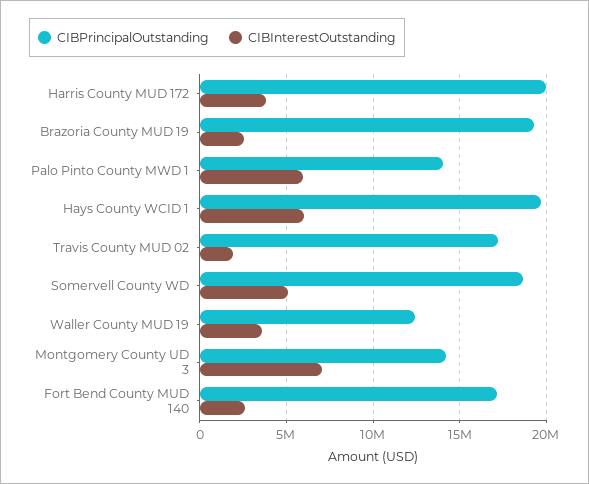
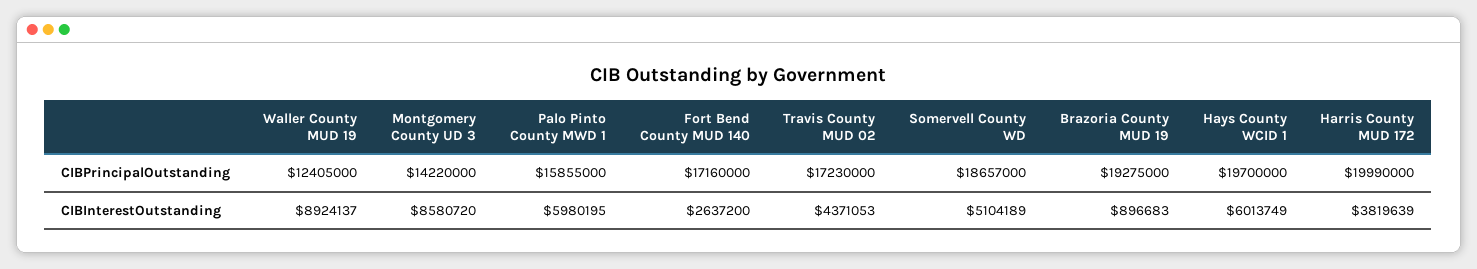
  {
    "CIBPrincipalOutstanding": {
      "Harris County MUD 172": 19990000,
      "Brazoria County MUD 19": 19275000,
-     "Palo Pinto County MWD 1": 14000000,
+     "Palo Pinto County MWD 1": 15855000,
      "Hays County WCID 1": 19700000,
      "Travis County MUD 02": 17230000,
      "Somervell County WD": 18657000,
      "Waller County MUD 19": 12405000,
      "Montgomery County UD 3": 14220000,
      "Fort Bend County MUD 140": 17160000
    },
    "CIBInterestOutstanding": {
      "Harris County MUD 172": 3819639,
-     "Brazoria County MUD 19": 2500000,
+     "Brazoria County MUD 19": 896683,
      "Palo Pinto County MWD 1": 5980195,
      "Hays County WCID 1": 6013749,
-     "Travis County MUD 02": 2000000,
+     "Travis County MUD 02": 4371053,
      "Somervell County WD": 5104189,
-     "Waller County MUD 19": 3500000,
+     "Waller County MUD 19": 8924137,
-     "Montgomery County UD 3": 7000000,
+     "Montgomery County UD 3": 8580720,
      "Fort Bend County MUD 140": 2637200
    }
  }

